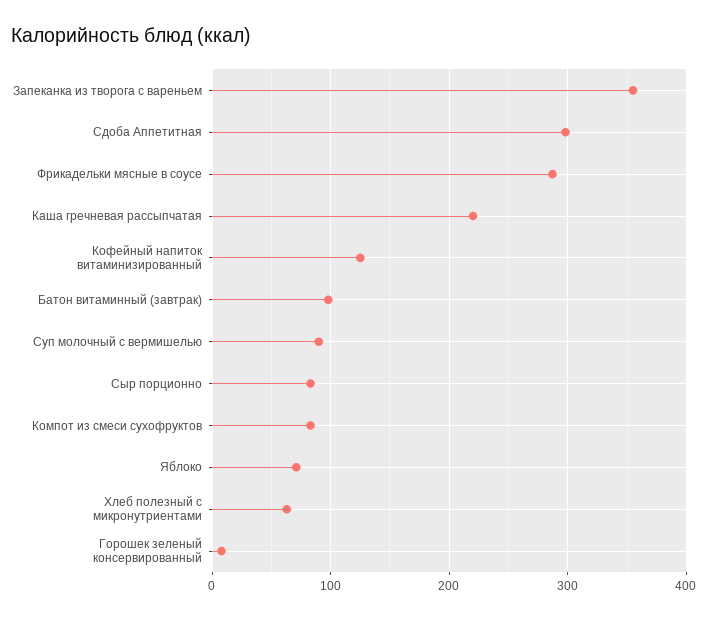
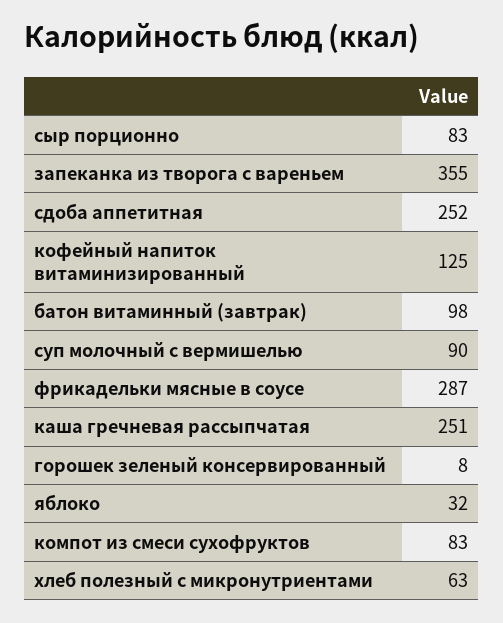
  {
    "Запеканка из творога с вареньем": 355,
-   "Сдоба Аппетитная": 300,
+   "Сдоба Аппетитная": 252,
    "Фрикадельки мясные в соусе": 287,
-   "Каша гречневая рассыпчатая": 220,
+   "Каша гречневая рассыпчатая": 251,
    "Кофейный напиток витаминизированный": 125,
    "Батон витаминный (завтрак)": 98,
    "Суп молочный с вермишелью": 90,
    "Сыр порционно": 83,
    "Компот из смеси сухофруктов": 83,
-   "Яблоко": 70,
+   "Яблоко": 32,
    "Хлеб полезный с микронутриентами": 63,
    "Горошек зеленый консервированный": 8
  }

